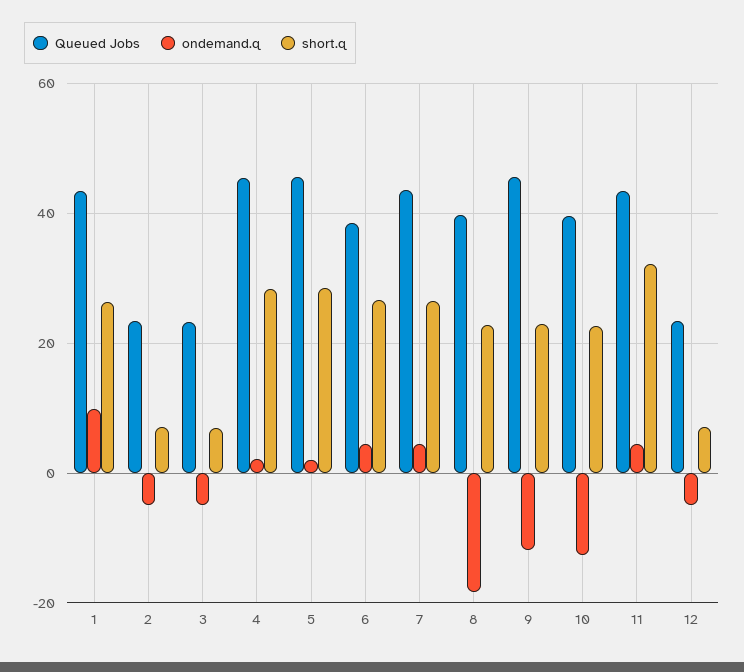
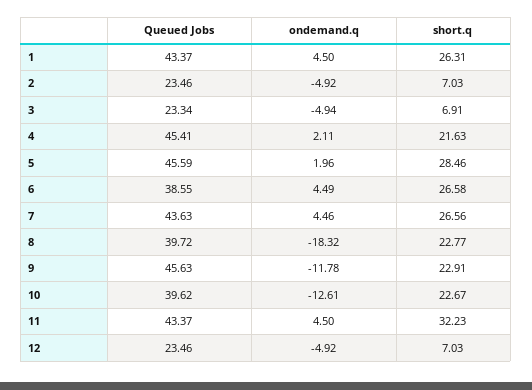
  {
    "Queued Jobs": {
      "1": 43.37,
      "2": 23.46,
      "3": 23.34,
      "4": 45.41,
      "5": 45.59,
      "6": 38.55,
      "7": 43.63,
      "8": 39.72,
      "9": 45.63,
      "10": 39.62,
      "11": 43.37,
      "12": 23.46
    },
    "ondemand.q": {
-     "1": 10,
+     "1": 4.5,
      "2": -4.92,
      "3": -4.94,
      "4": 2.11,
      "5": 1.96,
      "6": 4.49,
      "7": 4.46,
      "8": -18.32,
      "9": -11.78,
      "10": -12.61,
      "11": 4.5,
      "12": -4.92
    },
    "short.q": {
      "1": 26.31,
      "2": 7.03,
      "3": 6.91,
-     "4": 28,
+     "4": 21.63,
      "5": 28.46,
      "6": 26.58,
      "7": 26.56,
      "8": 22.77,
      "9": 22.91,
      "10": 22.67,
      "11": 32.23,
      "12": 7.03
    }
  }

